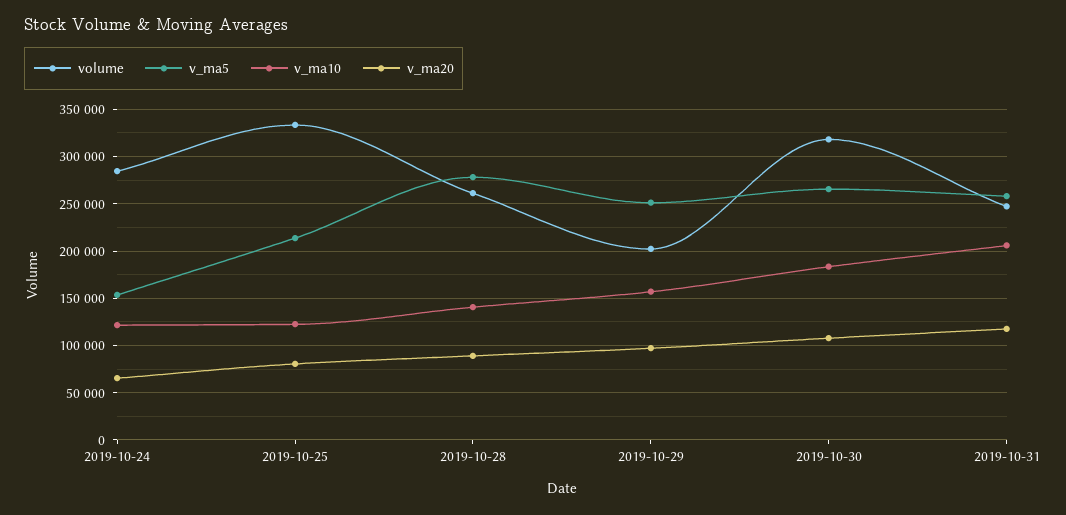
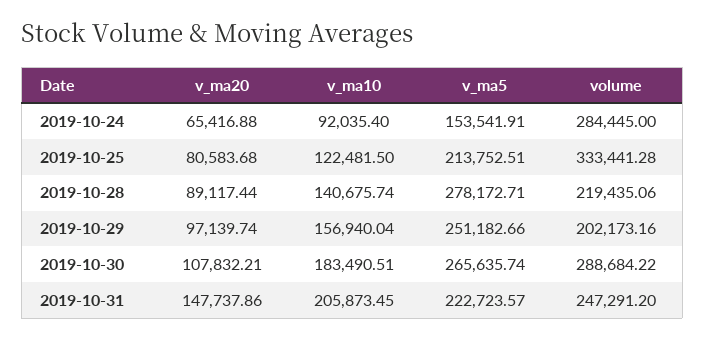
  {
    "volume": {
      "2019-10-24": 284445,
      "2019-10-25": 333441.28,
-     "2019-10-28": 260000,
+     "2019-10-28": 219435.06,
      "2019-10-29": 202173.16,
-     "2019-10-30": 320000,
+     "2019-10-30": 288684.22,
      "2019-10-31": 247291.2
    },
    "v_ma5": {
      "2019-10-24": 153541.91,
      "2019-10-25": 213752.51,
      "2019-10-28": 278172.71,
      "2019-10-29": 251182.66,
      "2019-10-30": 265635.74,
-     "2019-10-31": 260000
+     "2019-10-31": 222723.57
    },
    "v_ma10": {
-     "2019-10-24": 120000,
+     "2019-10-24": 92035.4,
      "2019-10-25": 122481.5,
      "2019-10-28": 140675.74,
      "2019-10-29": 156940.04,
      "2019-10-30": 183490.51,
      "2019-10-31": 205873.45
    },
    "v_ma20": {
      "2019-10-24": 65416.88,
      "2019-10-25": 80583.68,
      "2019-10-28": 89117.44,
      "2019-10-29": 97139.74,
      "2019-10-30": 107832.21,
-     "2019-10-31": 120000
+     "2019-10-31": 147737.86
    }
  }

